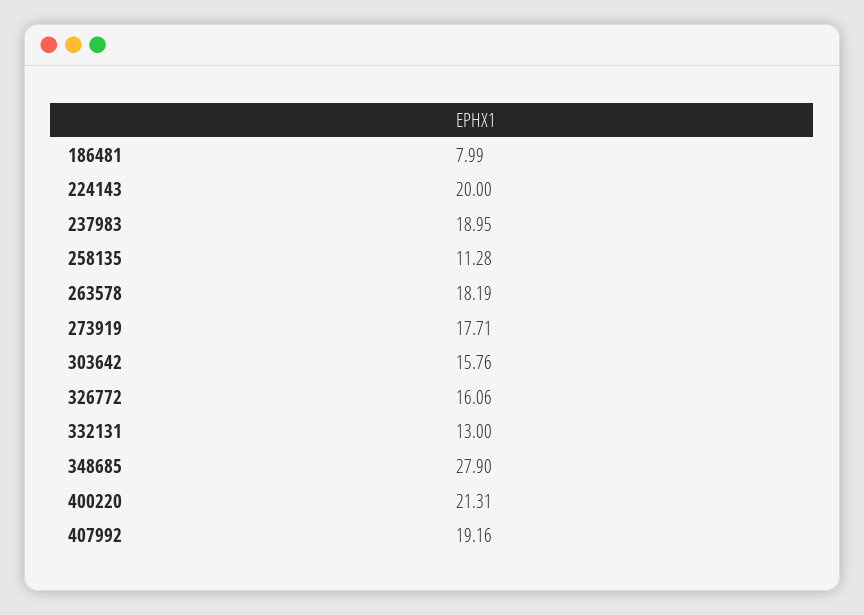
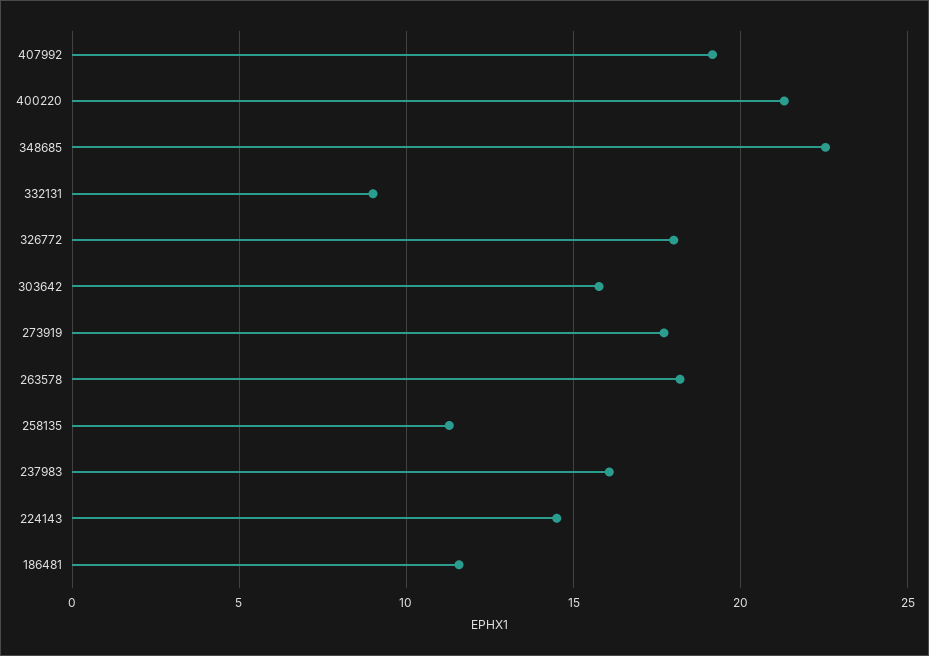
  {
-   "186481": 7.99,
+   "186481": 11.5,
-   "224143": 20,
+   "224143": 14.5,
-   "237983": 18.95,
+   "237983": 16,
    "258135": 11.28,
    "263578": 18.19,
    "273919": 17.71,
    "303642": 15.76,
-   "326772": 16.06,
+   "326772": 18,
-   "332131": 13,
+   "332131": 9,
-   "348685": 27.9,
+   "348685": 22.5,
    "400220": 21.31,
    "407992": 19.16
  }

